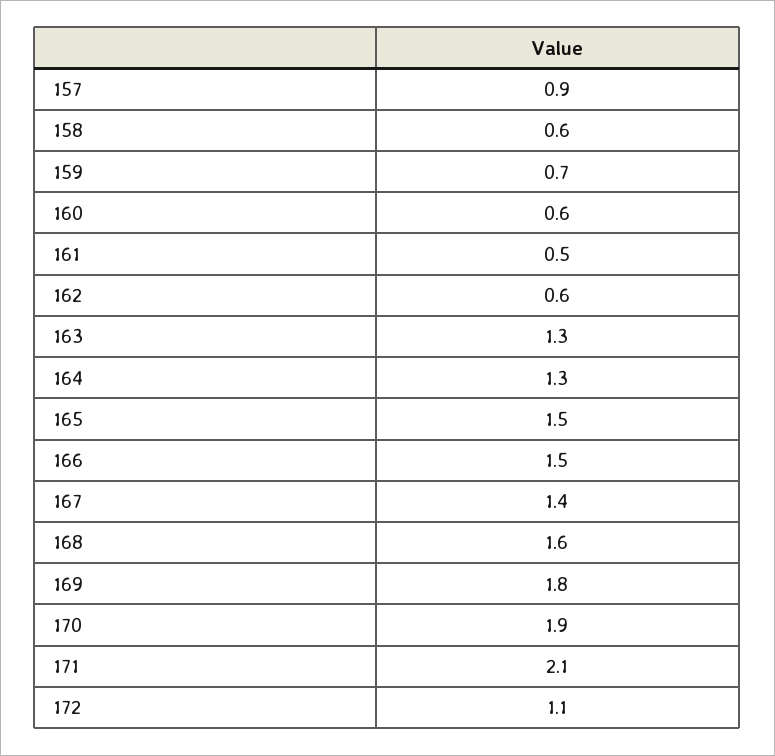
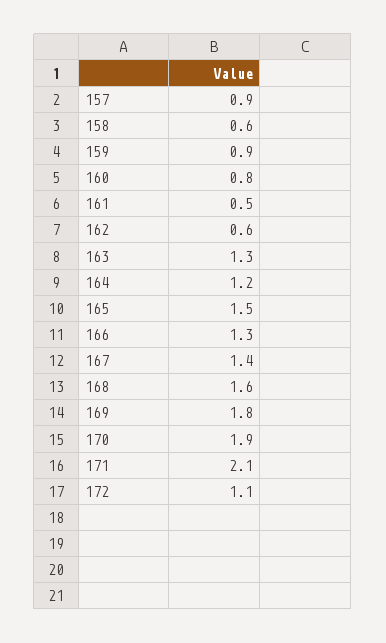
  {
    "157": 0.9,
    "158": 0.6,
-   "159": 0.7,
+   "159": 0.9,
-   "160": 0.6,
+   "160": 0.8,
    "161": 0.5,
    "162": 0.6,
    "163": 1.3,
-   "164": 1.3,
+   "164": 1.2,
    "165": 1.5,
-   "166": 1.5,
+   "166": 1.3,
    "167": 1.4,
    "168": 1.6,
    "169": 1.8,
    "170": 1.9,
    "171": 2.1,
    "172": 1.1
  }

